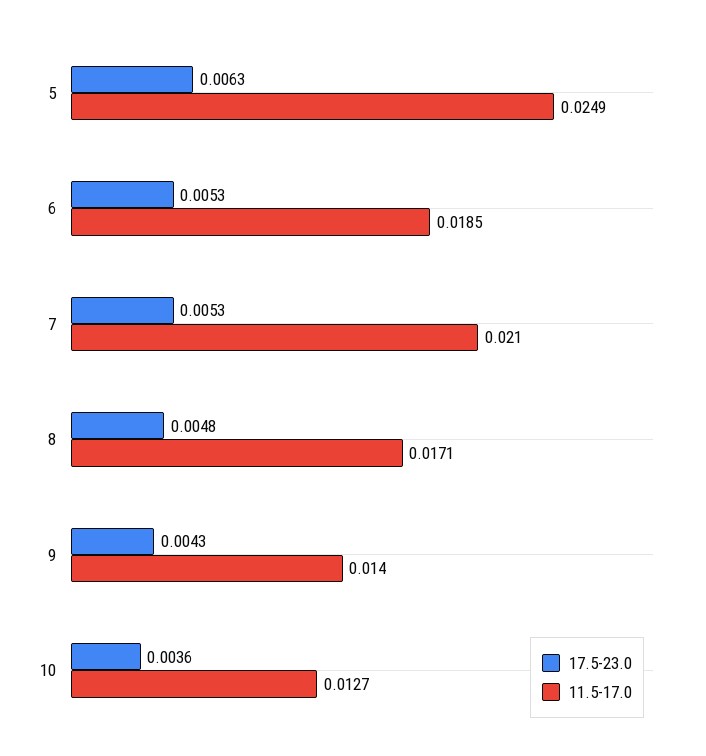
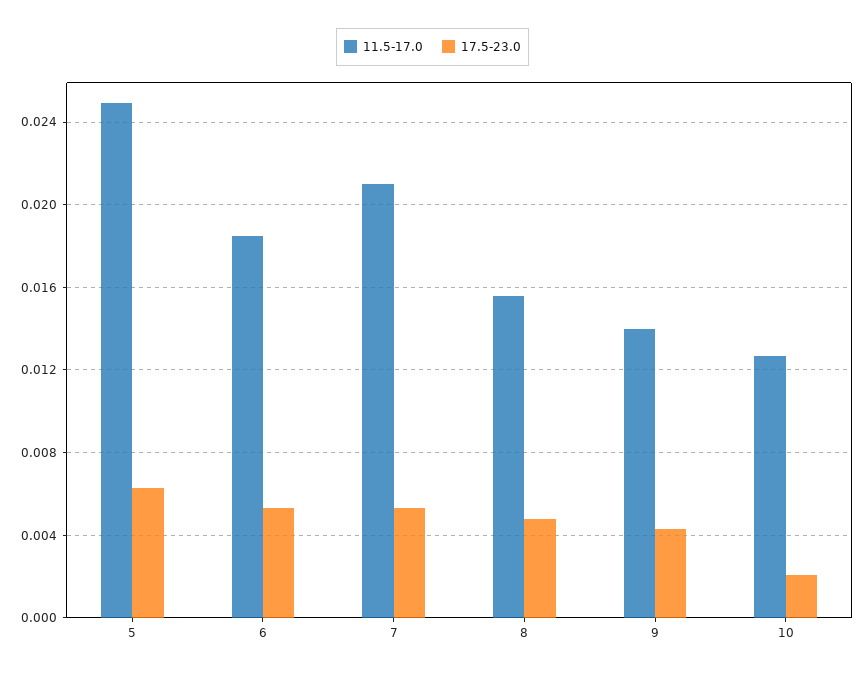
  {
    "17.5-23.0": {
      "5": 0.0063,
      "6": 0.0053,
      "7": 0.0053,
      "8": 0.0048,
      "9": 0.0043,
-     "10": 0.0036
+     "10": 0.002
    },
    "11.5-17.0": {
      "5": 0.0249,
      "6": 0.0185,
      "7": 0.021,
-     "8": 0.0171,
+     "8": 0.0155,
      "9": 0.014,
      "10": 0.0127
    }
  }

